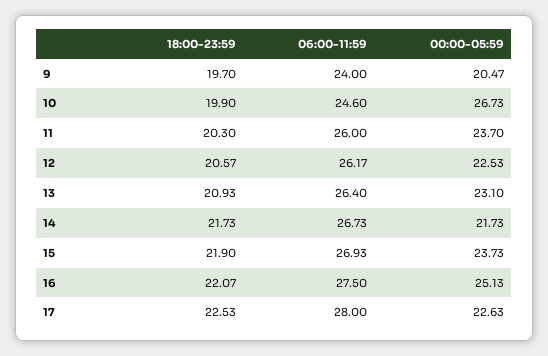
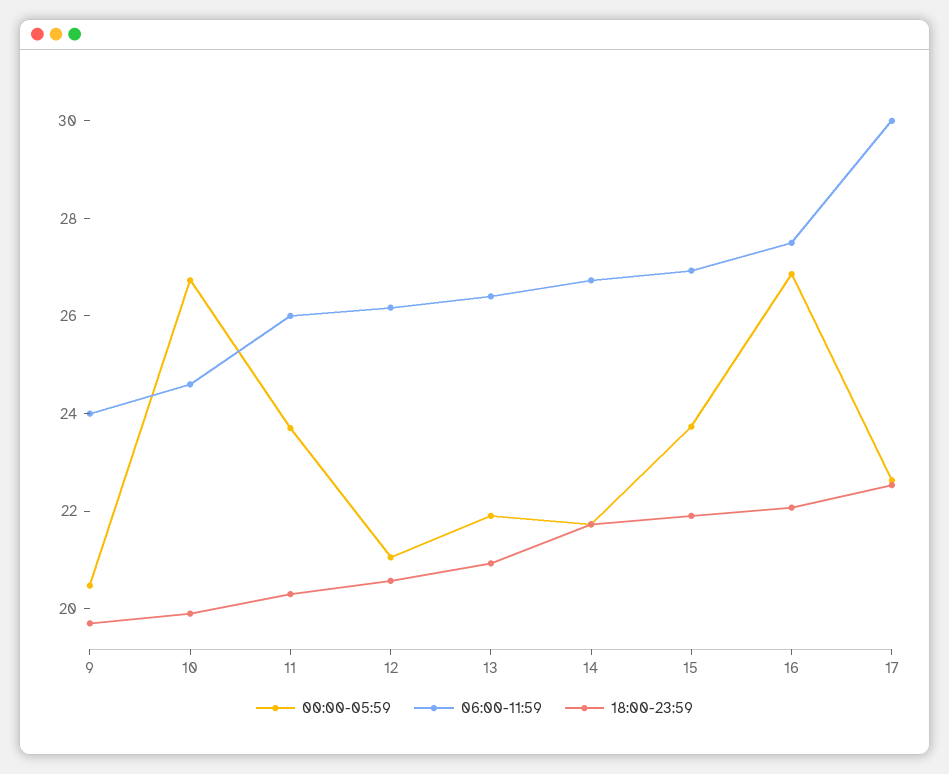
  {
    "18:00-23:59": {
      "9": 19.7,
      "10": 19.9,
      "11": 20.3,
      "12": 20.57,
      "13": 20.93,
      "14": 21.73,
      "15": 21.9,
      "16": 22.07,
      "17": 22.53
    },
    "06:00-11:59": {
      "9": 24,
      "10": 24.6,
      "11": 26,
      "12": 26.17,
      "13": 26.4,
      "14": 26.73,
      "15": 26.93,
      "16": 27.5,
-     "17": 28
+     "17": 30
    },
    "00:00-05:59": {
      "9": 20.47,
      "10": 26.73,
      "11": 23.7,
-     "12": 22.53,
+     "12": 21,
-     "13": 23.1,
+     "13": 22,
      "14": 21.73,
      "15": 23.73,
-     "16": 25.13,
+     "16": 27,
      "17": 22.63
    }
  }

